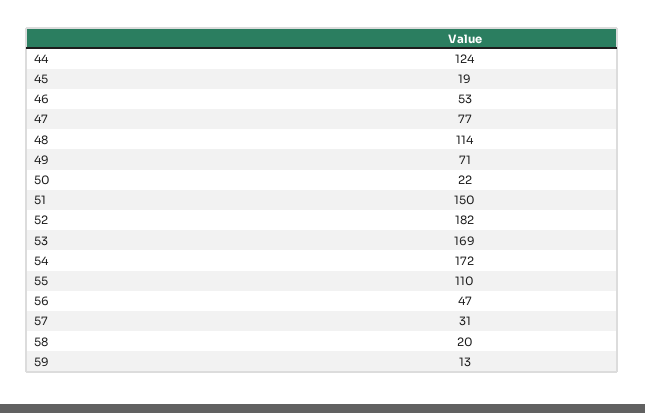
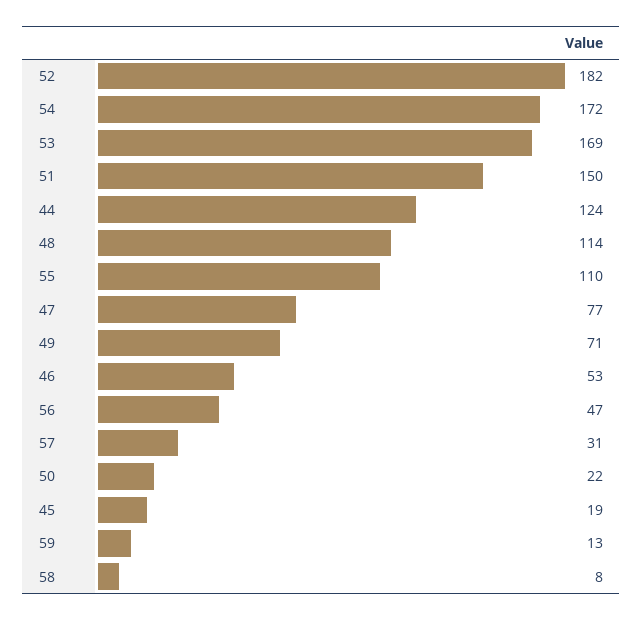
  {
    "44": 124,
    "45": 19,
    "46": 53,
    "47": 77,
    "48": 114,
    "49": 71,
    "50": 22,
    "51": 150,
    "52": 182,
    "53": 169,
    "54": 172,
    "55": 110,
    "56": 47,
    "57": 31,
-   "58": 20,
+   "58": 8,
    "59": 13
  }

